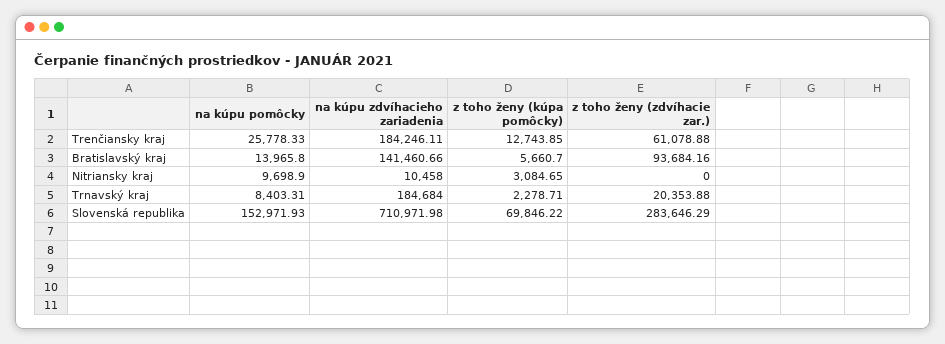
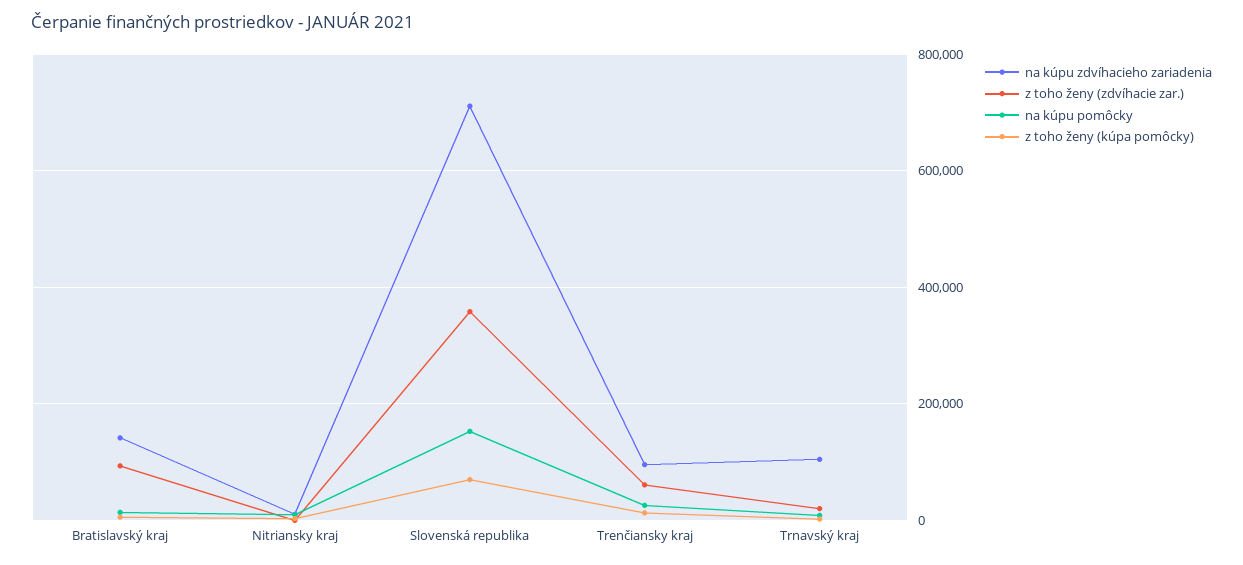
  {
    "na kúpu pomôcky": {
      "Trenčiansky kraj": 25778.33,
      "Bratislavský kraj": 13965.8,
      "Nitriansky kraj": 9698.9,
      "Trnavský kraj": 8403.31,
      "Slovenská republika": 152971.93
    },
    "na kúpu zdvíhacieho zariadenia": {
-     "Trenčiansky kraj": 184246.11,
+     "Trenčiansky kraj": 100000,
      "Bratislavský kraj": 141460.66,
      "Nitriansky kraj": 10458,
-     "Trnavský kraj": 184684,
+     "Trnavský kraj": 100000,
      "Slovenská republika": 710971.98
    },
    "z toho ženy (kúpa pomôcky)": {
      "Trenčiansky kraj": 12743.85,
      "Bratislavský kraj": 5660.7,
      "Nitriansky kraj": 3084.65,
      "Trnavský kraj": 2278.71,
      "Slovenská republika": 69846.22
    },
    "z toho ženy (zdvíhacie zar.)": {
      "Trenčiansky kraj": 61078.88,
      "Bratislavský kraj": 93684.16,
      "Nitriansky kraj": 0,
      "Trnavský kraj": 20353.88,
-     "Slovenská republika": 283646.29
+     "Slovenská republika": 360000
    }
  }

